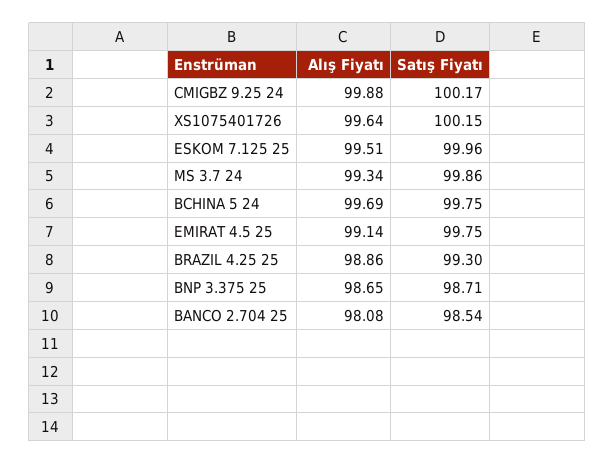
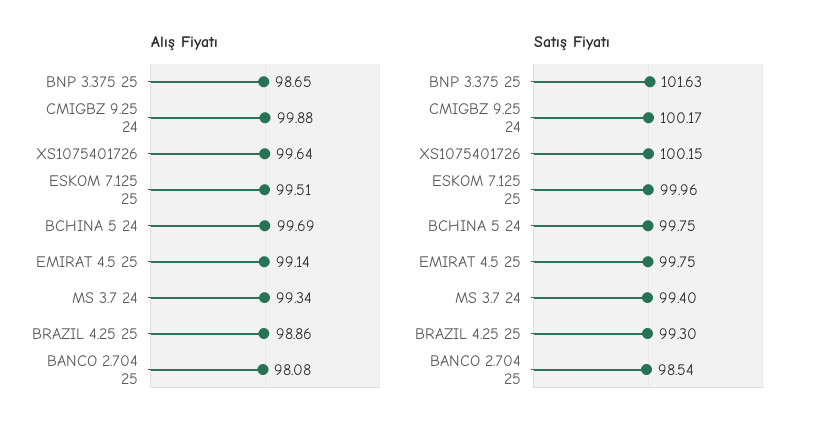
  {
    "Alış Fiyatı": {
      "CMIGBZ 9.25 24": 99.88,
      "XS1075401726": 99.64,
      "ESKOM 7.125 25": 99.51,
      "MS 3.7 24": 99.34,
      "BCHINA 5 24": 99.69,
      "EMIRAT 4.5 25": 99.14,
      "BRAZIL 4.25 25": 98.86,
      "BNP 3.375 25": 98.65,
      "BANCO 2.704 25": 98.08
    },
    "Satış Fiyatı": {
      "CMIGBZ 9.25 24": 100.17,
      "XS1075401726": 100.15,
      "ESKOM 7.125 25": 99.96,
-     "MS 3.7 24": 99.86,
+     "MS 3.7 24": 99.4,
      "BCHINA 5 24": 99.75,
      "EMIRAT 4.5 25": 99.75,
      "BRAZIL 4.25 25": 99.3,
-     "BNP 3.375 25": 98.71,
+     "BNP 3.375 25": 101.63,
      "BANCO 2.704 25": 98.54
    }
  }

